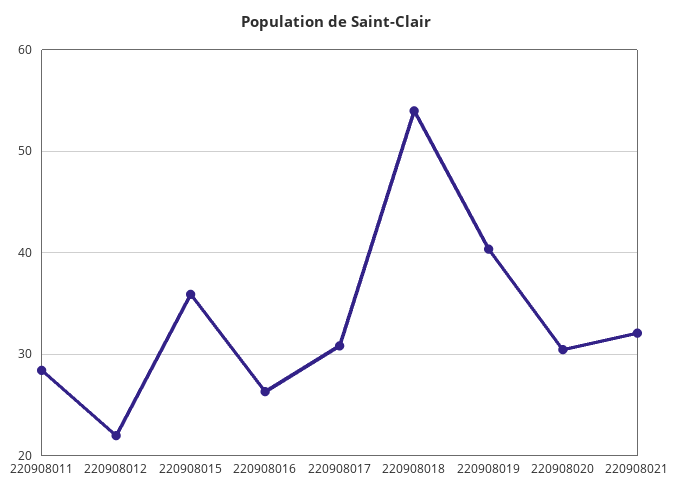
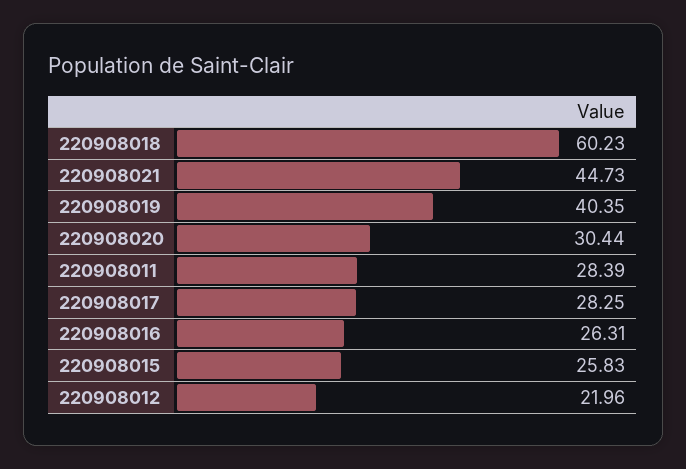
  {
    "220908011": 28.39,
    "220908012": 21.96,
-   "220908015": 36,
+   "220908015": 25.83,
    "220908016": 26.31,
-   "220908017": 31,
+   "220908017": 28.25,
-   "220908018": 54,
+   "220908018": 60.23,
    "220908019": 40.35,
    "220908020": 30.44,
-   "220908021": 32
+   "220908021": 44.73
  }

